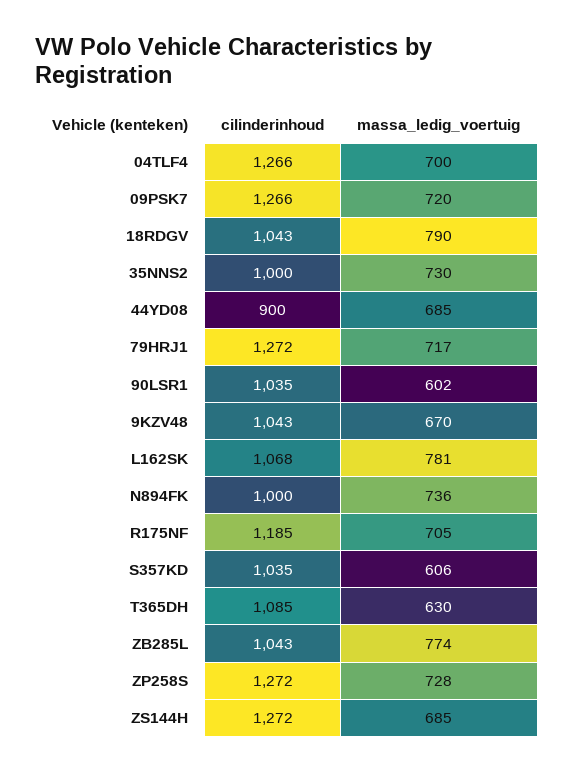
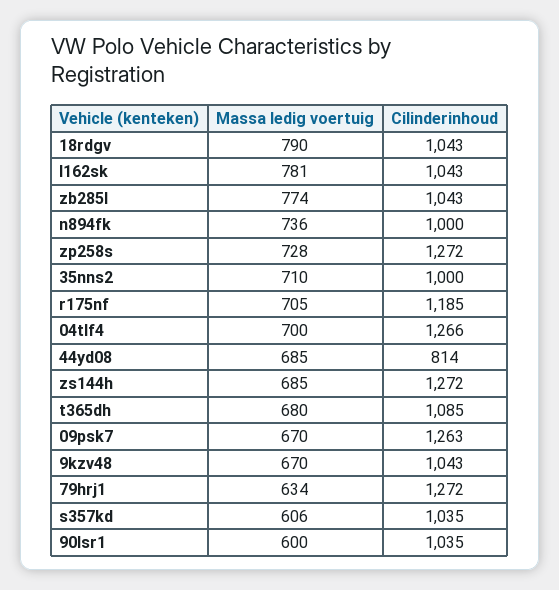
  {
    "cilinderinhoud": {
      "04TLF4": 1266,
-     "09PSK7": 1266,
+     "09PSK7": 1263,
      "18RDGV": 1043,
      "35NNS2": 1000,
-     "44YD08": 900,
+     "44YD08": 814,
      "79HRJ1": 1272,
      "90LSR1": 1035,
      "9KZV48": 1043,
-     "L162SK": 1068,
+     "L162SK": 1043,
      "N894FK": 1000,
      "R175NF": 1185,
      "S357KD": 1035,
      "T365DH": 1085,
      "ZB285L": 1043,
      "ZP258S": 1272,
      "ZS144H": 1272
    },
    "massa_ledig_voertuig": {
      "04TLF4": 700,
-     "09PSK7": 720,
+     "09PSK7": 670,
      "18RDGV": 790,
-     "35NNS2": 730,
+     "35NNS2": 710,
      "44YD08": 685,
-     "79HRJ1": 717,
+     "79HRJ1": 634,
-     "90LSR1": 602,
+     "90LSR1": 600,
      "9KZV48": 670,
      "L162SK": 781,
      "N894FK": 736,
      "R175NF": 705,
      "S357KD": 606,
-     "T365DH": 630,
+     "T365DH": 680,
      "ZB285L": 774,
      "ZP258S": 728,
      "ZS144H": 685
    }
  }

